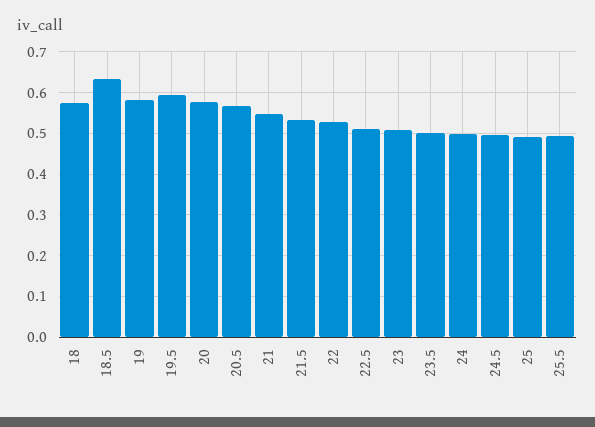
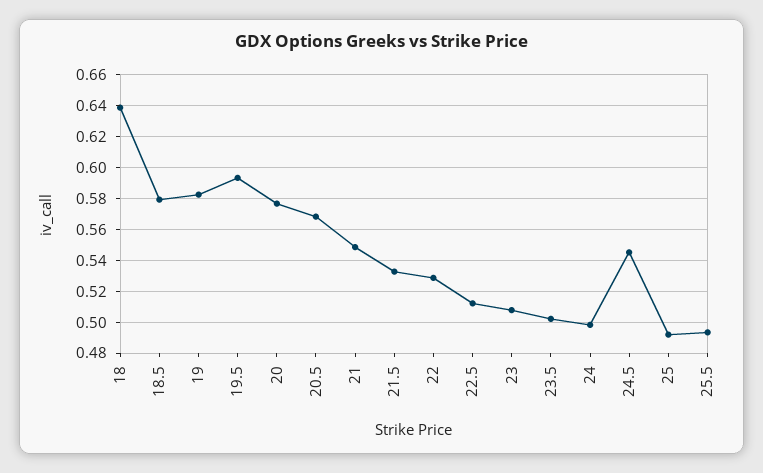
  {
-   "18": 0.58,
+   "18": 0.64,
-   "18.5": 0.64,
+   "18.5": 0.58,
    "19": 0.585,
    "19.5": 0.595,
    "20": 0.575,
    "20.5": 0.57,
    "21": 0.55,
    "21.5": 0.535,
    "22": 0.53,
    "22.5": 0.51,
    "23": 0.51,
    "23.5": 0.5,
    "24": 0.5,
-   "24.5": 0.5,
+   "24.5": 0.545,
    "25": 0.49,
    "25.5": 0.495
  }

